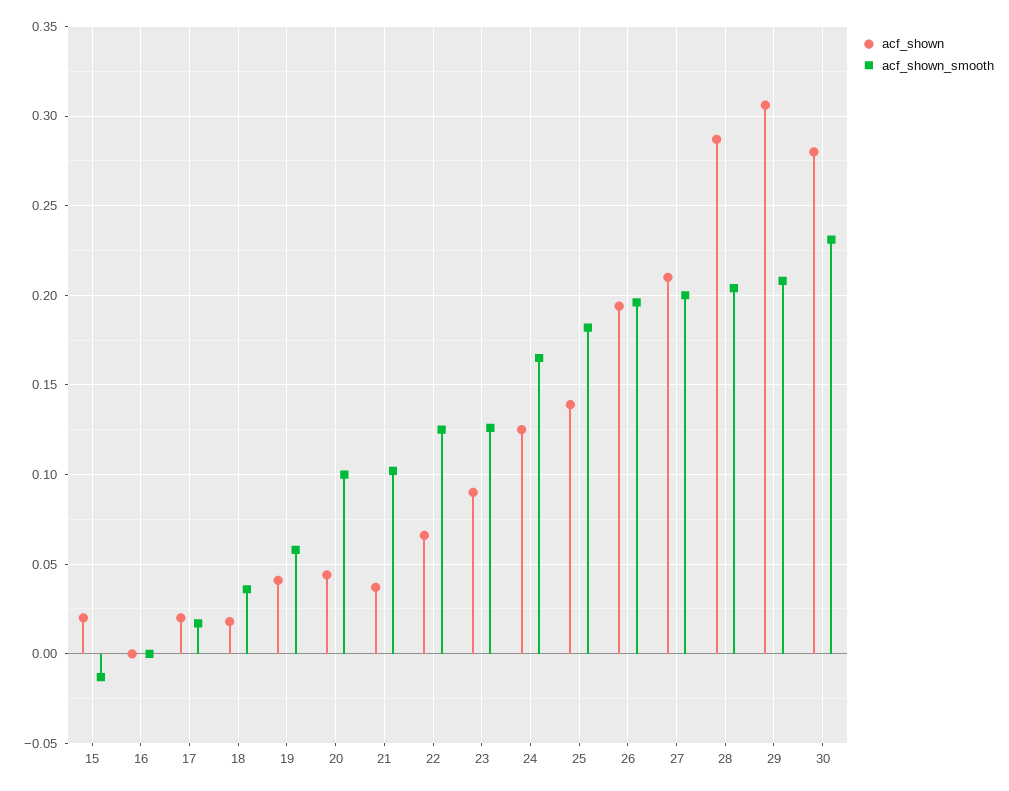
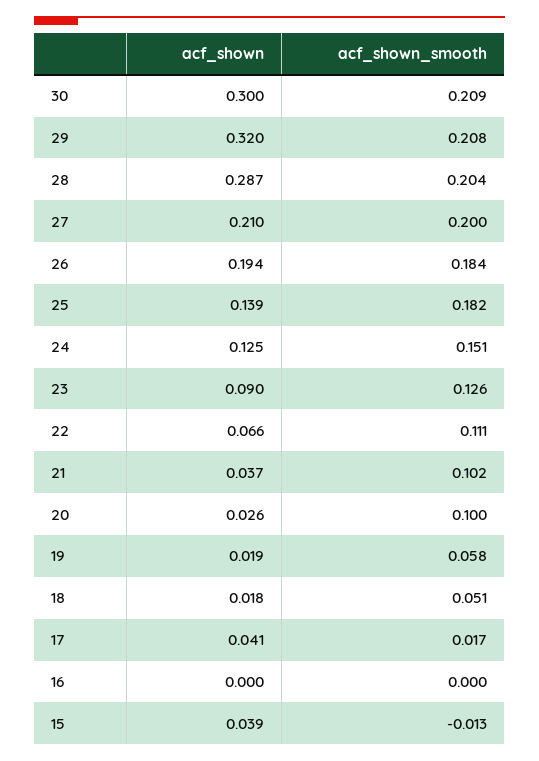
  {
    "acf_shown": {
-     "15": 0.02,
+     "15": 0.039,
      "16": 0,
-     "17": 0.02,
+     "17": 0.041,
      "18": 0.018,
-     "19": 0.04,
+     "19": 0.019,
-     "20": 0.045,
+     "20": 0.026,
      "21": 0.037,
      "22": 0.066,
      "23": 0.09,
      "24": 0.125,
      "25": 0.139,
      "26": 0.194,
      "27": 0.21,
      "28": 0.287,
-     "29": 0.305,
+     "29": 0.32,
-     "30": 0.28
+     "30": 0.3
    },
    "acf_shown_smooth": {
      "15": -0.013,
      "16": 0,
      "17": 0.017,
-     "18": 0.035,
+     "18": 0.051,
      "19": 0.058,
      "20": 0.1,
      "21": 0.102,
-     "22": 0.125,
+     "22": 0.111,
      "23": 0.126,
-     "24": 0.165,
+     "24": 0.151,
      "25": 0.182,
-     "26": 0.195,
+     "26": 0.184,
      "27": 0.2,
      "28": 0.204,
      "29": 0.208,
-     "30": 0.23
+     "30": 0.209
    }
  }

